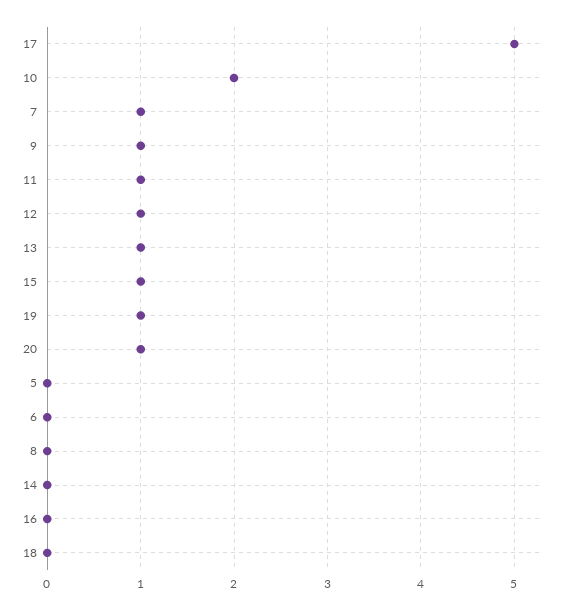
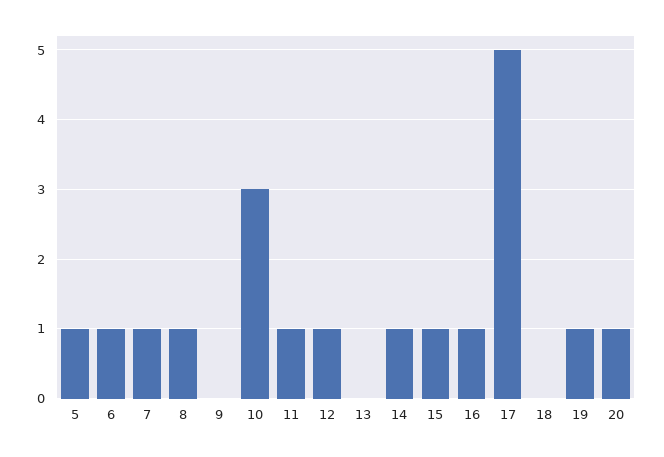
  {
    "17": 5,
-   "10": 2,
+   "10": 3,
    "7": 1,
-   "9": 1,
+   "9": 0,
    "11": 1,
    "12": 1,
-   "13": 1,
+   "13": 0,
    "15": 1,
    "19": 1,
    "20": 1,
-   "5": 0,
+   "5": 1,
-   "6": 0,
+   "6": 1,
-   "8": 0,
+   "8": 1,
-   "14": 0,
+   "14": 1,
-   "16": 0,
+   "16": 1,
    "18": 0
  }

